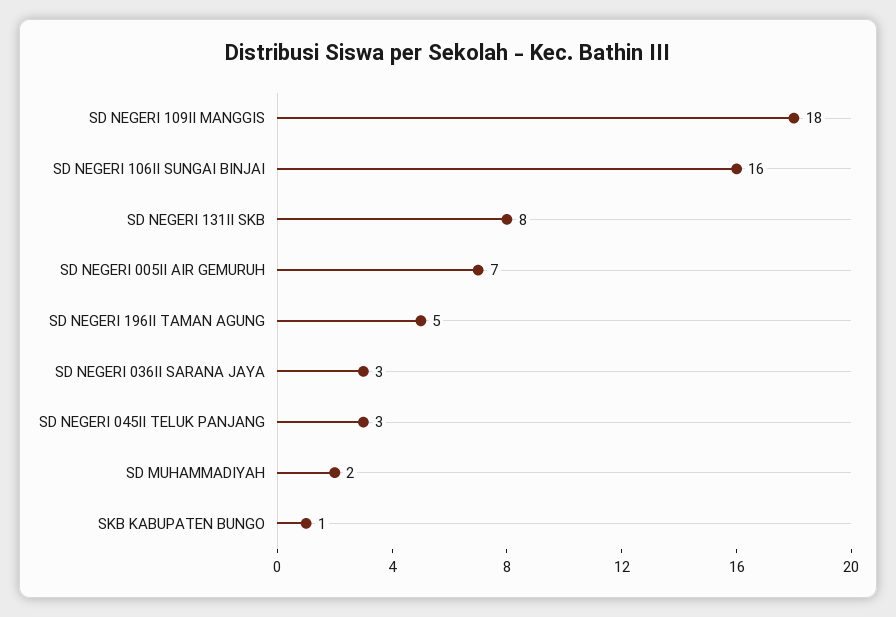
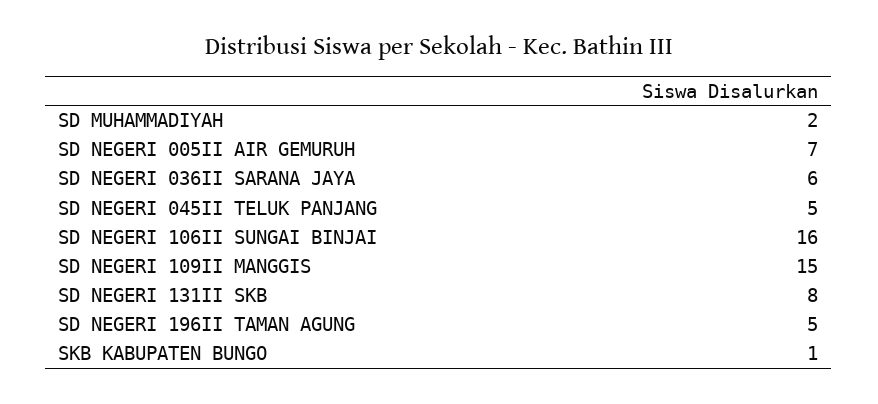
  {
-   "SD NEGERI 109II MANGGIS": 18,
+   "SD NEGERI 109II MANGGIS": 15,
    "SD NEGERI 106II SUNGAI BINJAI": 16,
    "SD NEGERI 131II SKB": 8,
    "SD NEGERI 005II AIR GEMURUH": 7,
    "SD NEGERI 196II TAMAN AGUNG": 5,
-   "SD NEGERI 036II SARANA JAYA": 3,
+   "SD NEGERI 036II SARANA JAYA": 6,
-   "SD NEGERI 045II TELUK PANJANG": 3,
+   "SD NEGERI 045II TELUK PANJANG": 5,
    "SD MUHAMMADIYAH": 2,
    "SKB KABUPATEN BUNGO": 1
  }

